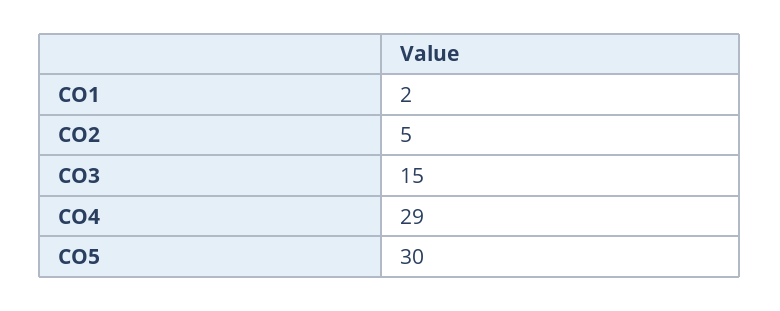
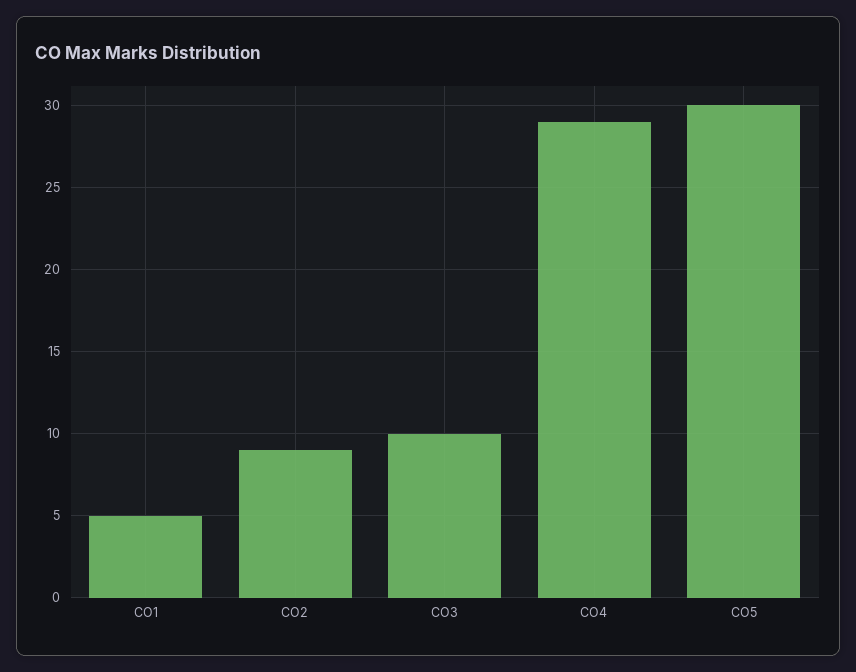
  {
-   "CO1": 2,
+   "CO1": 5,
-   "CO2": 5,
+   "CO2": 9,
-   "CO3": 15,
+   "CO3": 10,
    "CO4": 29,
    "CO5": 30
  }

